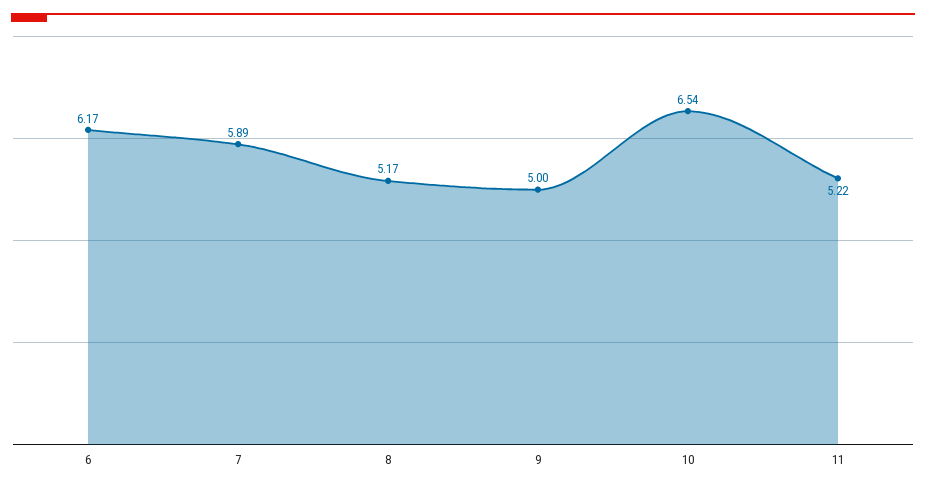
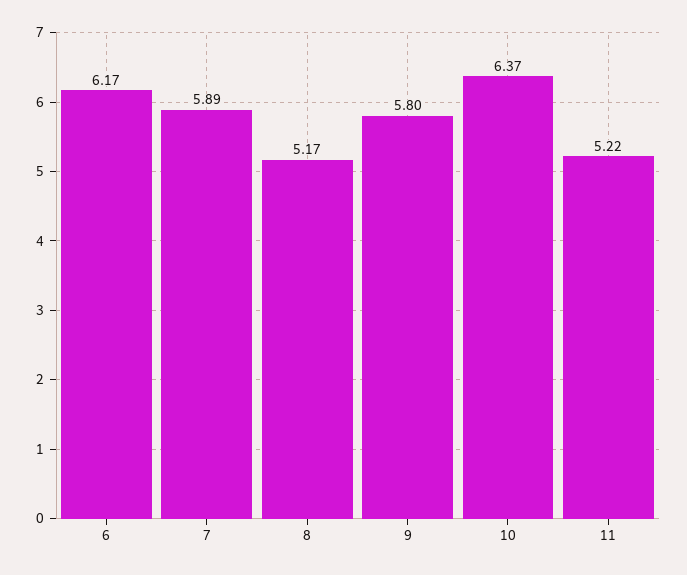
  {
    "6": 6.17,
    "7": 5.89,
    "8": 5.17,
-   "9": 5,
+   "9": 5.8,
-   "10": 6.54,
+   "10": 6.37,
    "11": 5.22
  }

